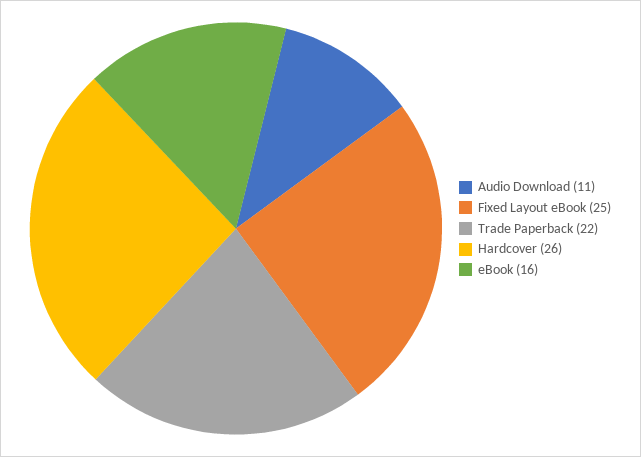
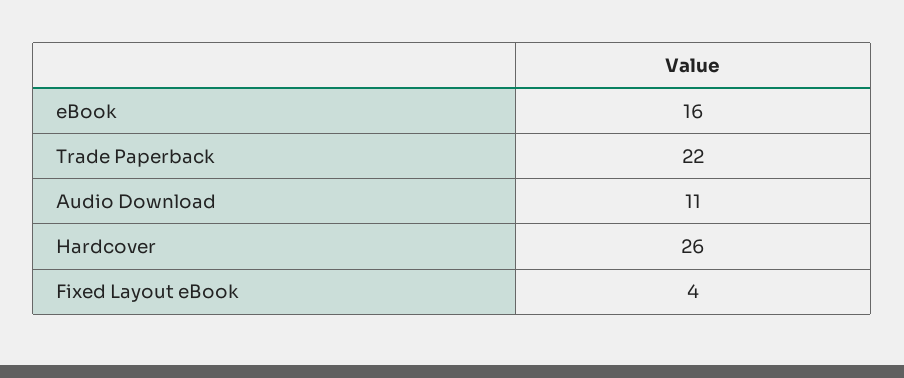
  {
    "Audio Download": 11,
-   "Fixed Layout eBook": 25,
+   "Fixed Layout eBook": 4,
    "Trade Paperback": 22,
    "Hardcover": 26,
    "eBook": 16
  }

